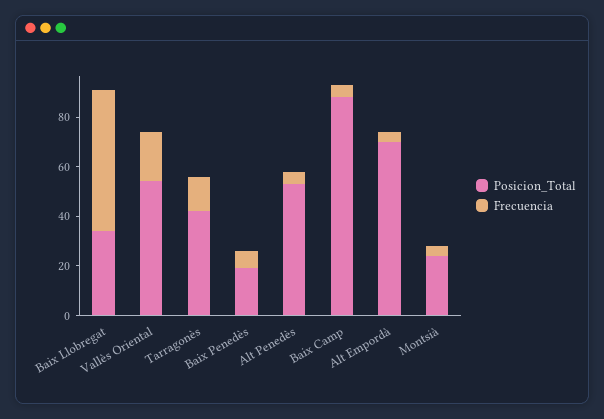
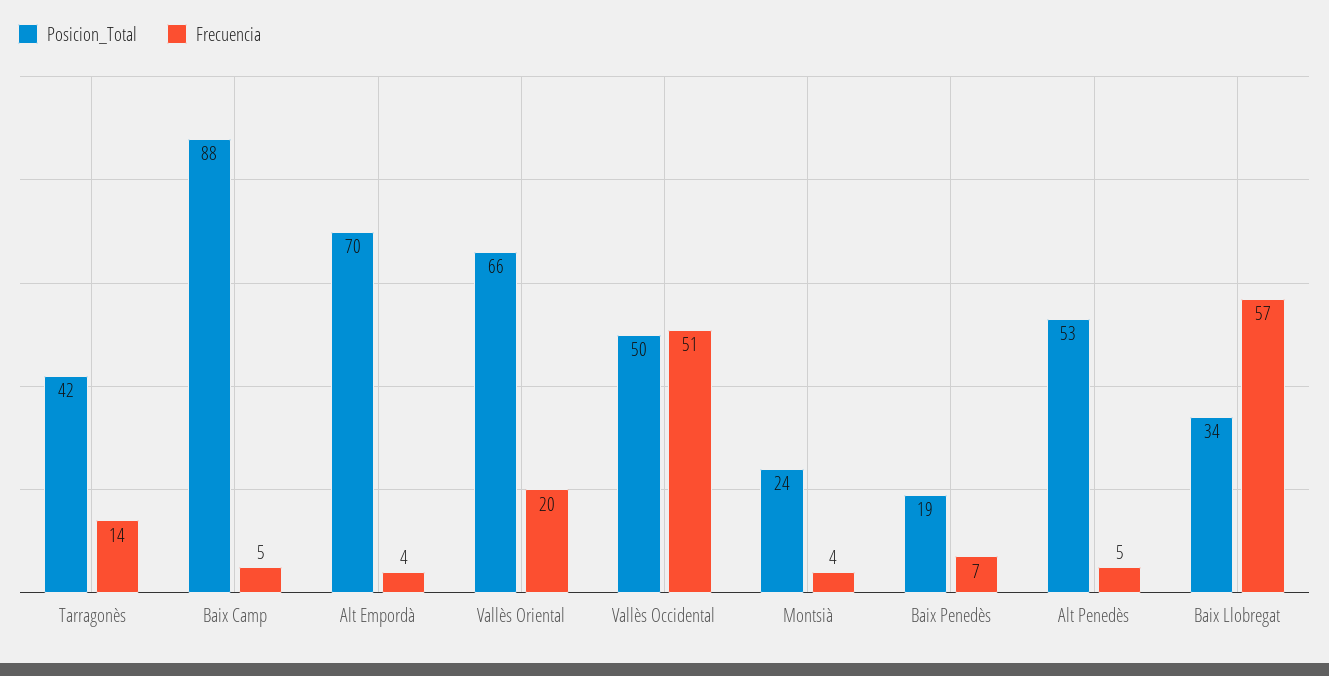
  {
    "Posicion_Total": {
      "Baix Llobregat": 34,
-     "Vallès Oriental": 55,
+     "Vallès Oriental": 66,
      "Tarragonès": 42,
      "Baix Penedès": 19,
      "Alt Penedès": 53,
      "Baix Camp": 88,
      "Alt Empordà": 70,
-     "Montsià": 24
+     "Montsià": 24,
+     "Vallès Occidental": 50
    },
    "Frecuencia": {
      "Baix Llobregat": 57,
      "Vallès Oriental": 20,
      "Tarragonès": 14,
      "Baix Penedès": 7,
      "Alt Penedès": 5,
      "Baix Camp": 5,
      "Alt Empordà": 4,
-     "Montsià": 4
+     "Montsià": 4,
+     "Vallès Occidental": 51
    }
  }

